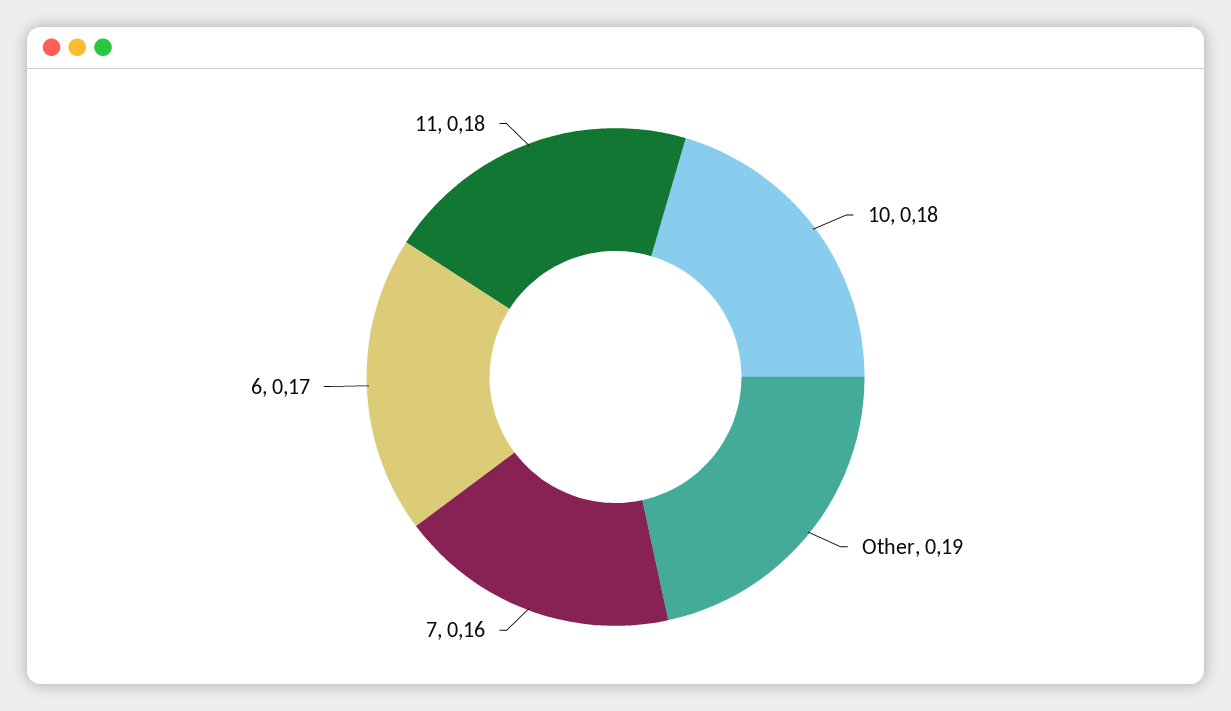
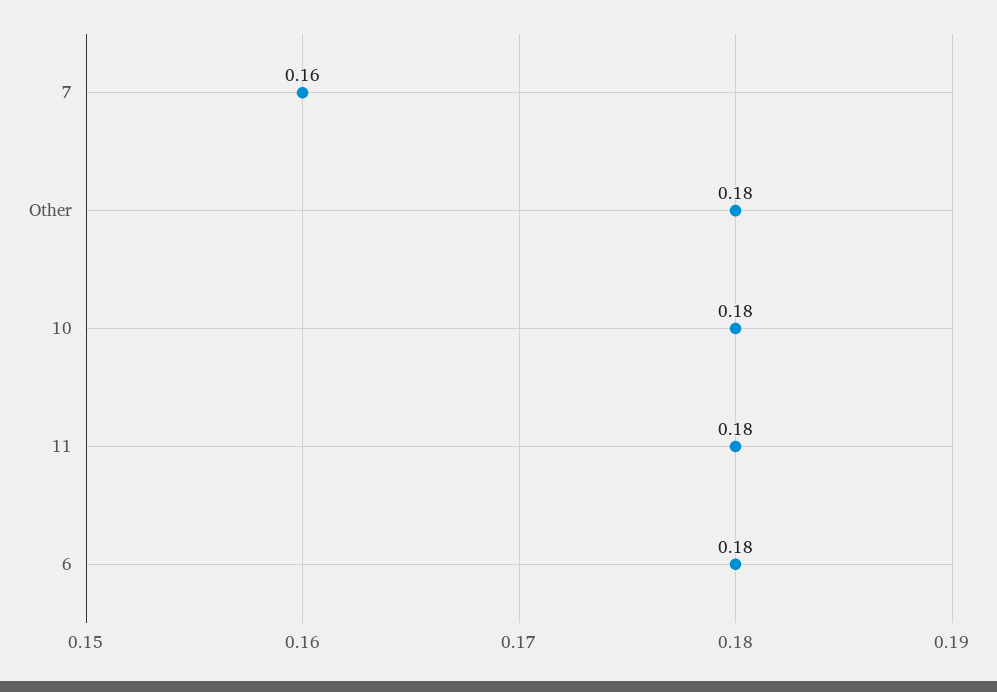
  {
    "10": 0.18,
-   "Other": 0.19,
+   "Other": 0.18,
    "7": 0.16,
-   "6": 0.17,
+   "6": 0.18,
    "11": 0.18
  }

